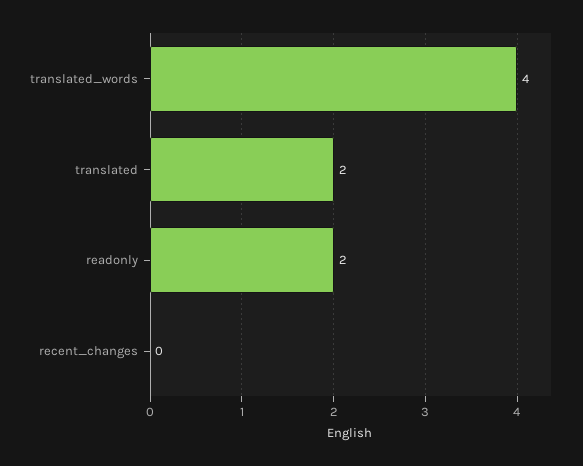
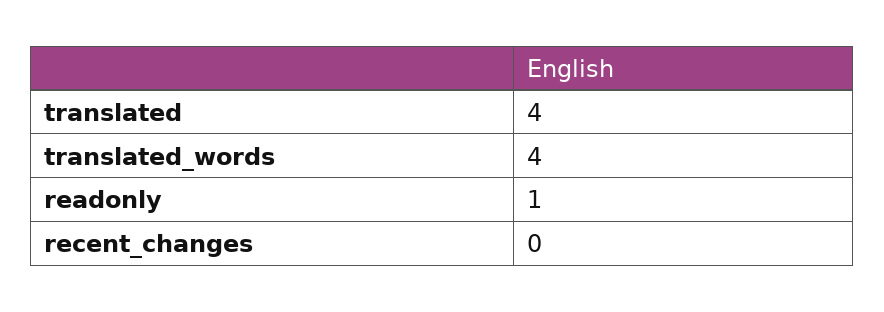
  {
    "translated_words": 4,
-   "translated": 2,
+   "translated": 4,
-   "readonly": 2,
+   "readonly": 1,
    "recent_changes": 0
  }

